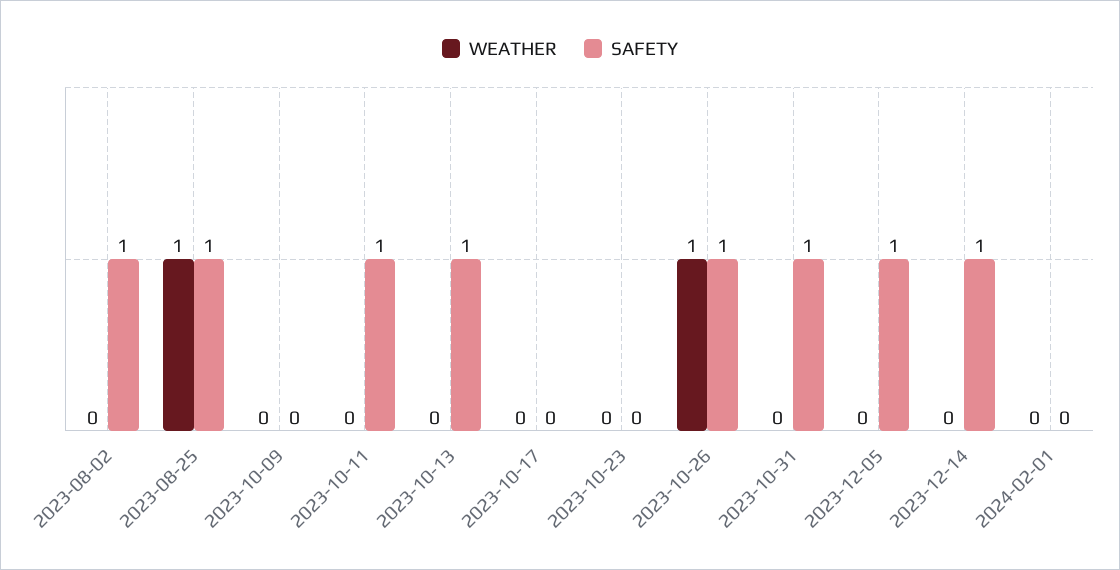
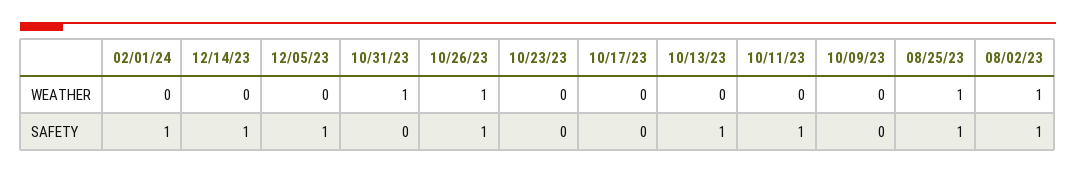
  {
    "WEATHER": {
-     "2023-08-02": 0,
+     "2023-08-02": 1,
      "2023-08-25": 1,
      "2023-10-09": 0,
      "2023-10-11": 0,
      "2023-10-13": 0,
      "2023-10-17": 0,
      "2023-10-23": 0,
      "2023-10-26": 1,
-     "2023-10-31": 0,
+     "2023-10-31": 1,
      "2023-12-05": 0,
      "2023-12-14": 0,
      "2024-02-01": 0
    },
    "SAFETY": {
      "2023-08-02": 1,
      "2023-08-25": 1,
      "2023-10-09": 0,
      "2023-10-11": 1,
      "2023-10-13": 1,
      "2023-10-17": 0,
      "2023-10-23": 0,
      "2023-10-26": 1,
-     "2023-10-31": 1,
+     "2023-10-31": 0,
      "2023-12-05": 1,
      "2023-12-14": 1,
-     "2024-02-01": 0
+     "2024-02-01": 1
    }
  }

